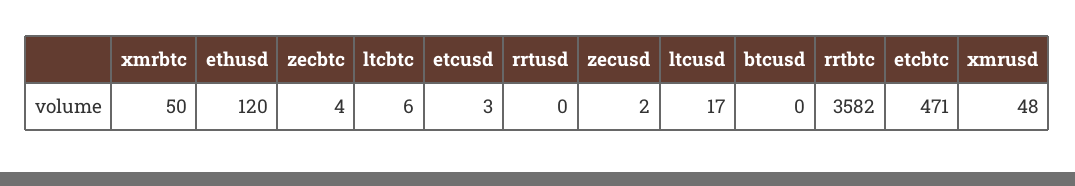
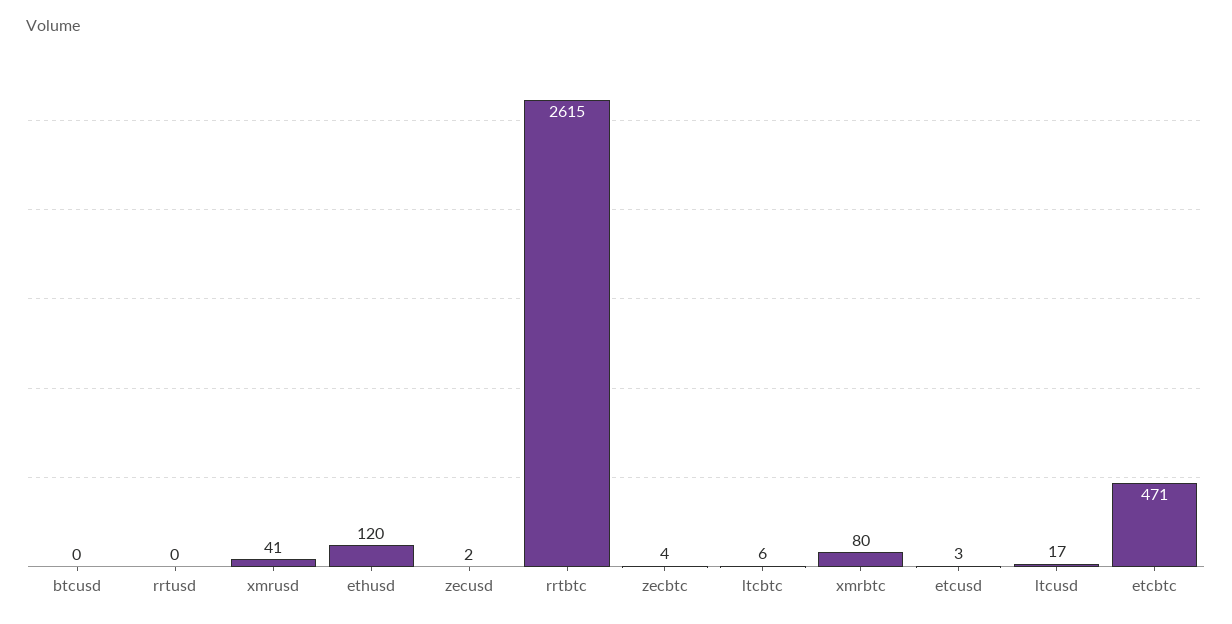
  {
-   "xmrbtc": 50,
+   "xmrbtc": 80,
    "ethusd": 120,
    "zecbtc": 4,
    "ltcbtc": 6,
    "etcusd": 3,
    "rrtusd": 0,
    "zecusd": 2,
    "ltcusd": 17,
    "btcusd": 0,
-   "rrtbtc": 3582,
+   "rrtbtc": 2615,
    "etcbtc": 471,
-   "xmrusd": 48
+   "xmrusd": 41
  }

